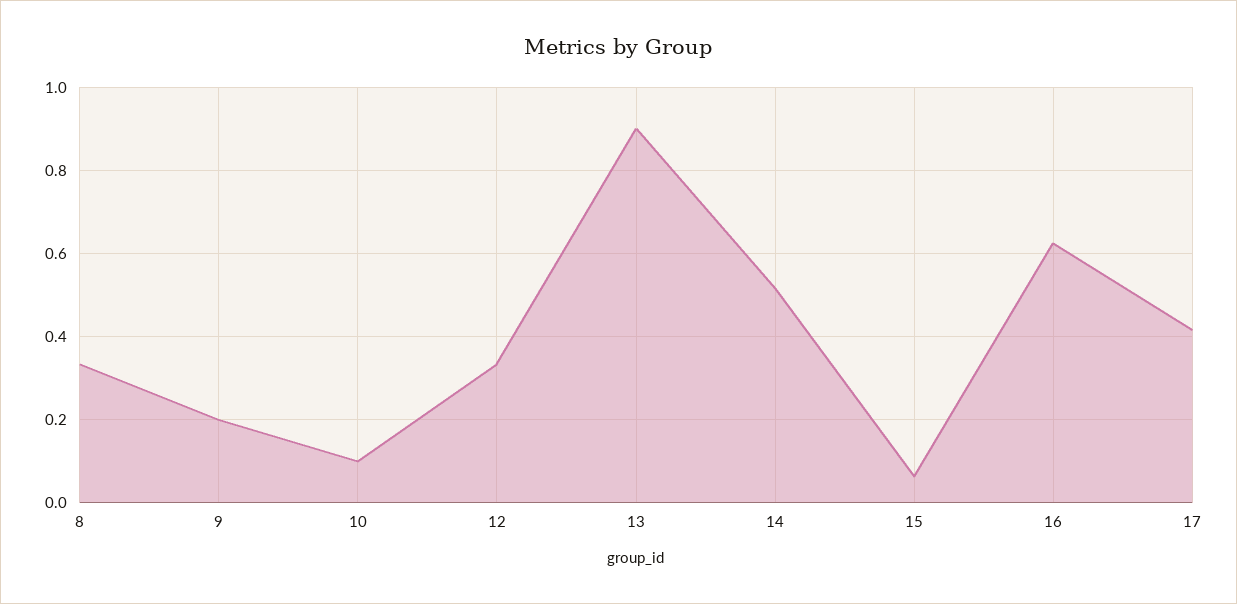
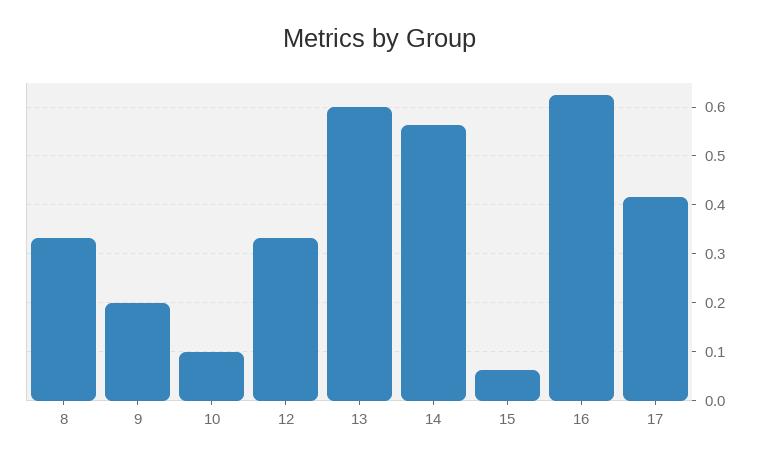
  {
    "8": 0.34,
    "9": 0.2,
    "10": 0.1,
    "12": 0.34,
-   "13": 0.9,
+   "13": 0.6,
-   "14": 0.52,
+   "14": 0.56,
    "15": 0.06,
    "16": 0.62,
    "17": 0.42
  }

